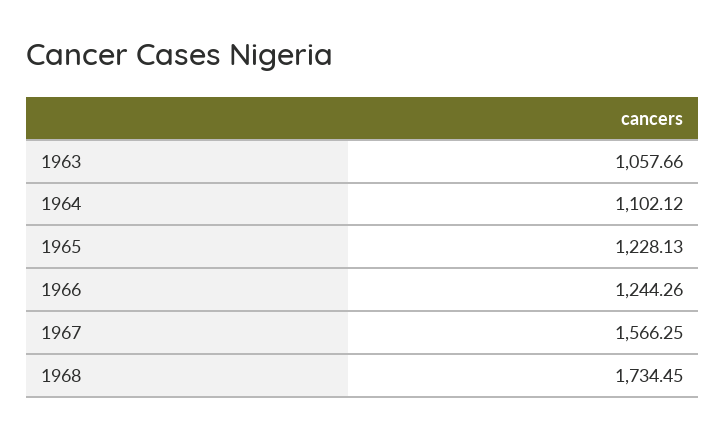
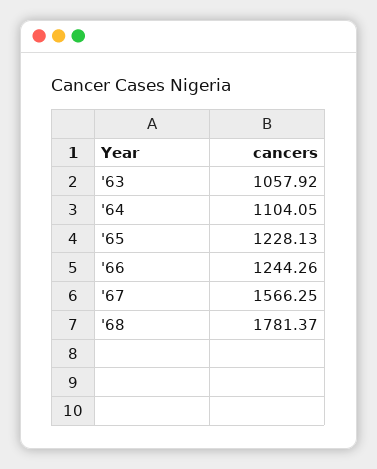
  {
-   "1963": 1057.66,
+   "1963": 1057.92,
-   "1964": 1102.12,
+   "1964": 1104.05,
    "1965": 1228.13,
    "1966": 1244.26,
    "1967": 1566.25,
-   "1968": 1734.45
+   "1968": 1781.37
  }

